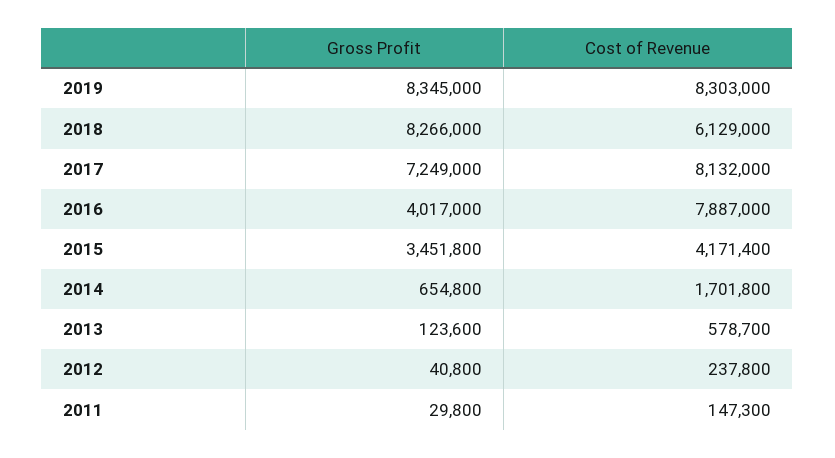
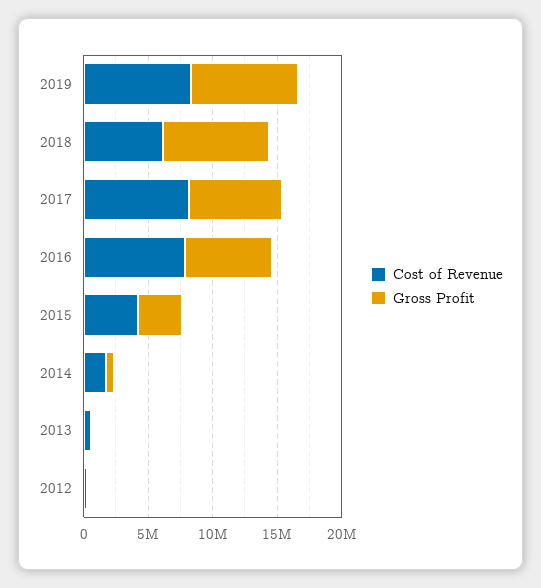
  {
    "Gross Profit": {
      "2019": 8345000,
      "2018": 8266000,
      "2017": 7249000,
-     "2016": 4017000,
+     "2016": 7000000,
      "2015": 3451800,
      "2014": 654800,
      "2013": 123600,
-     "2012": 40800,
+     "2012": 40800
-     "2011": 29800
    },
    "Cost of Revenue": {
      "2019": 8303000,
      "2018": 6129000,
      "2017": 8132000,
      "2016": 7887000,
      "2015": 4171400,
      "2014": 1701800,
      "2013": 578700,
-     "2012": 237800,
+     "2012": 237800
-     "2011": 147300
    }
  }

